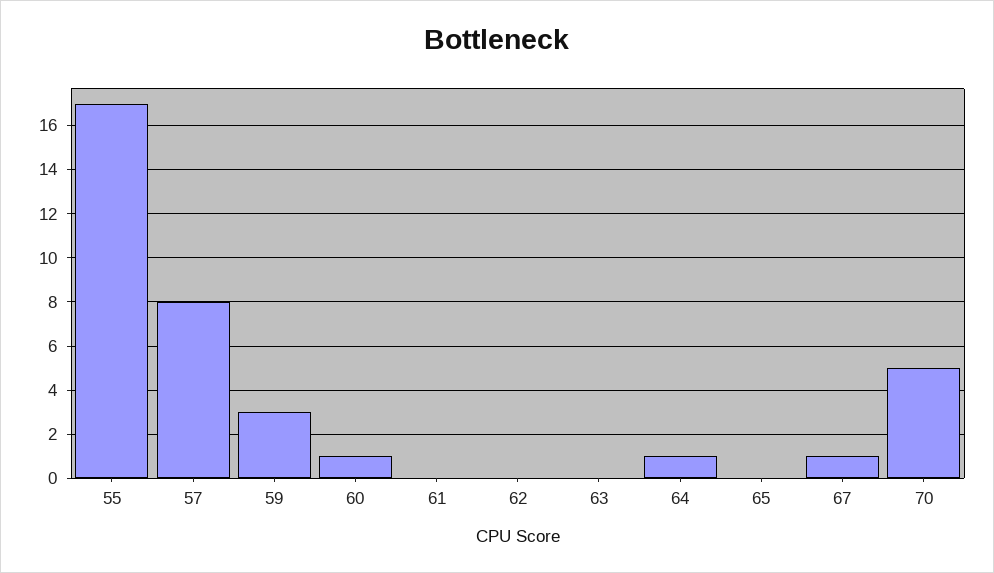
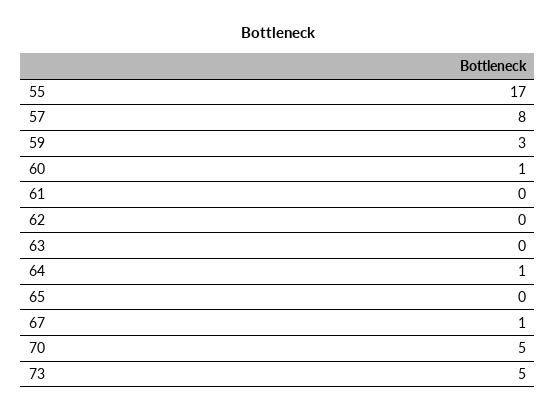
  {
    "55": 17,
    "57": 8,
    "59": 3,
    "60": 1,
    "61": 0,
    "62": 0,
    "63": 0,
    "64": 1,
    "65": 0,
    "67": 1,
-   "70": 5
+   "70": 5,
+   "73": 5
  }

